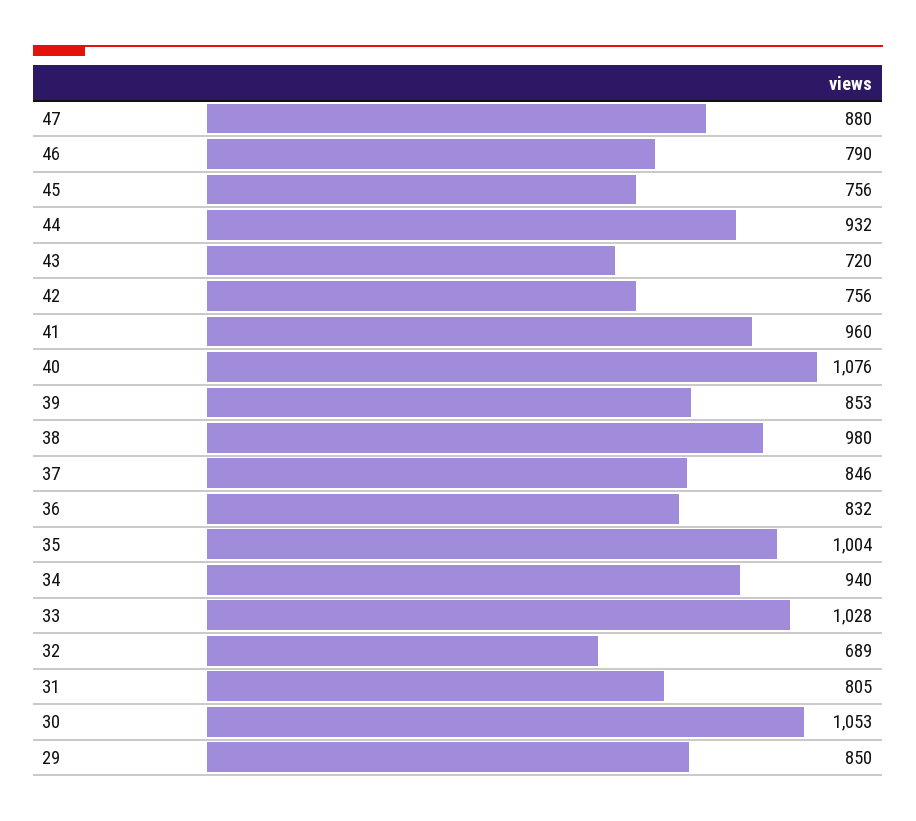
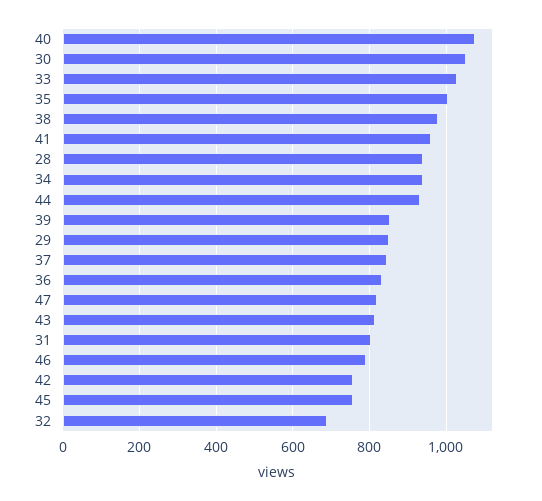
  {
-   "47": 880,
+   "47": 820,
    "46": 790,
    "45": 756,
    "44": 932,
-   "43": 720,
+   "43": 820,
    "42": 756,
    "41": 960,
    "40": 1076,
    "39": 853,
    "38": 980,
    "37": 846,
    "36": 832,
    "35": 1004,
    "34": 940,
    "33": 1028,
    "32": 689,
    "31": 805,
    "30": 1053,
-   "29": 850
+   "29": 850,
+   "28": 940
  }

